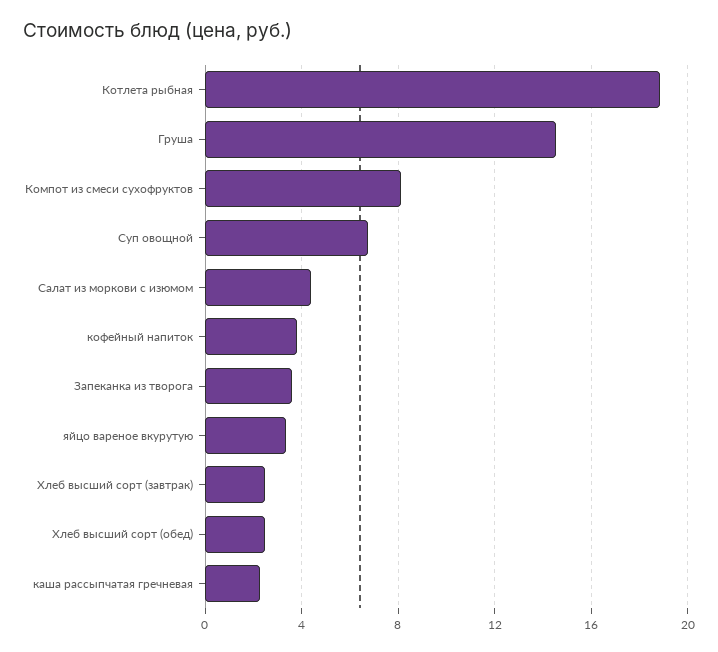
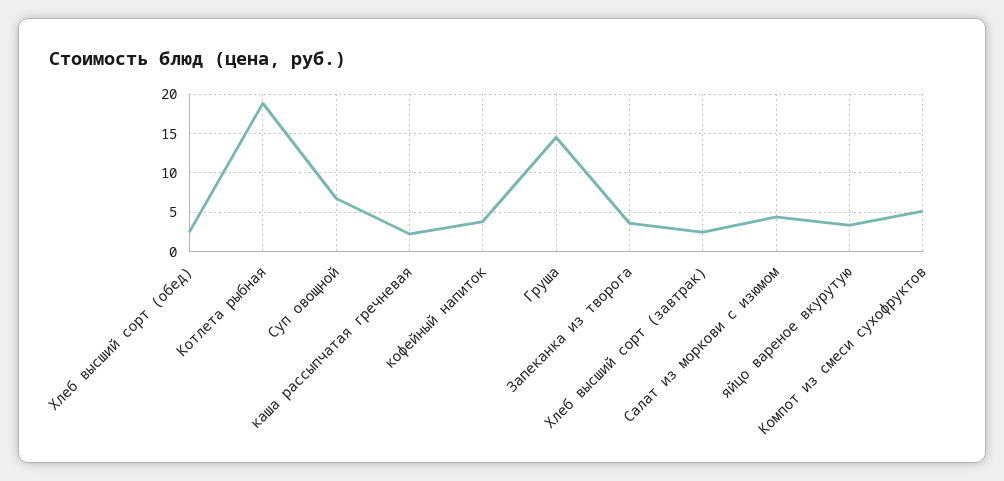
  {
    "Котлета рыбная": 19,
    "Груша": 14.5,
-   "Компот из смеси сухофруктов": 8,
+   "Компот из смеси сухофруктов": 5,
    "Суп овощной": 7,
    "Салат из моркови с изюмом": 4.5,
    "кофейный напиток": 4,
    "Запеканка из творога": 3.5,
    "яйцо вареное вкурутую": 3.5,
    "Хлеб высший сорт (завтрак)": 2.5,
    "Хлеб высший сорт (обед)": 2.5,
    "каша рассыпчатая гречневая": 2.5
  }

